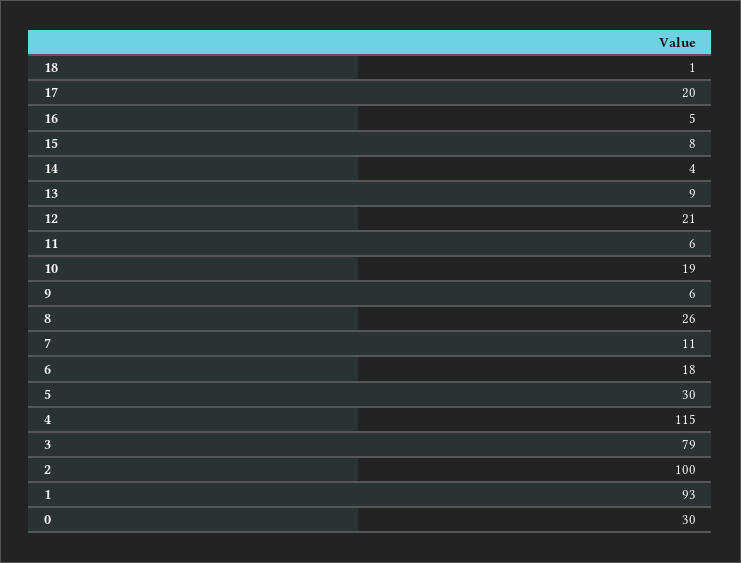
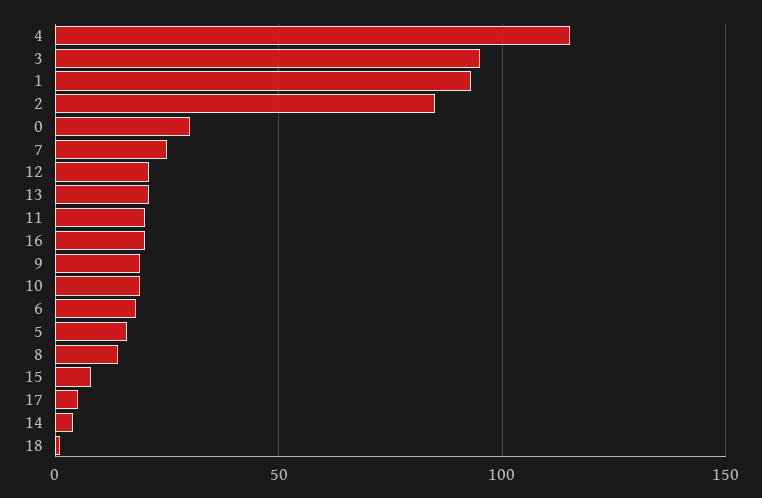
  {
    "18": 1,
-   "17": 20,
+   "17": 5,
-   "16": 5,
+   "16": 20,
    "15": 8,
    "14": 4,
-   "13": 9,
+   "13": 20,
    "12": 21,
-   "11": 6,
+   "11": 20,
    "10": 19,
-   "9": 6,
+   "9": 20,
-   "8": 26,
+   "8": 15,
-   "7": 11,
+   "7": 25,
    "6": 18,
-   "5": 30,
+   "5": 15,
    "4": 115,
-   "3": 79,
+   "3": 95,
-   "2": 100,
+   "2": 85,
    "1": 93,
    "0": 30
  }

